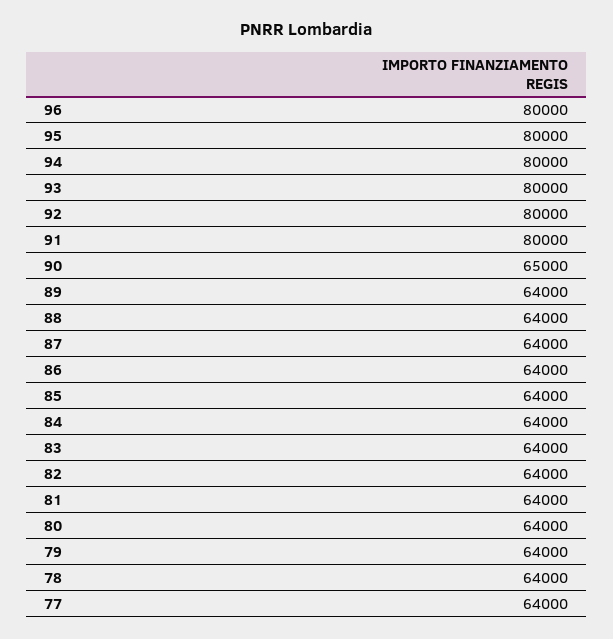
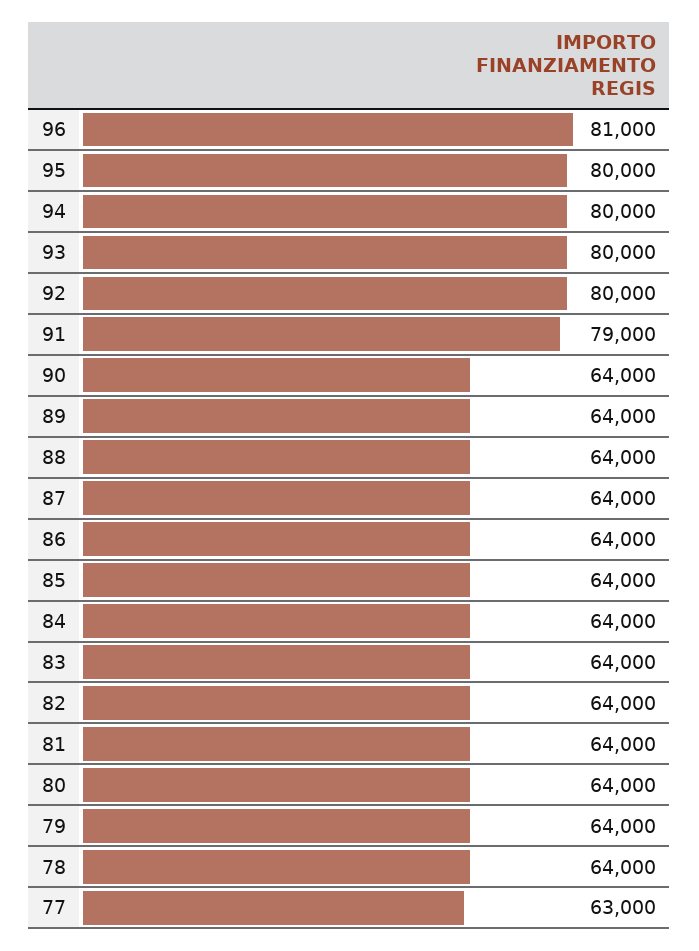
  {
-   "96": 80000,
+   "96": 81000,
    "95": 80000,
    "94": 80000,
    "93": 80000,
    "92": 80000,
-   "91": 80000,
+   "91": 79000,
-   "90": 65000,
+   "90": 64000,
    "89": 64000,
    "88": 64000,
    "87": 64000,
    "86": 64000,
    "85": 64000,
    "84": 64000,
    "83": 64000,
    "82": 64000,
    "81": 64000,
    "80": 64000,
    "79": 64000,
    "78": 64000,
-   "77": 64000
+   "77": 63000
  }

